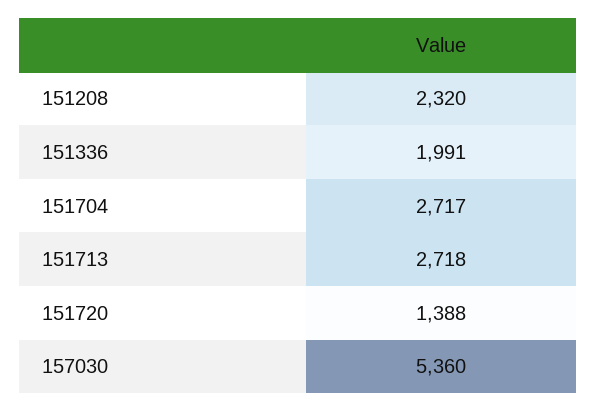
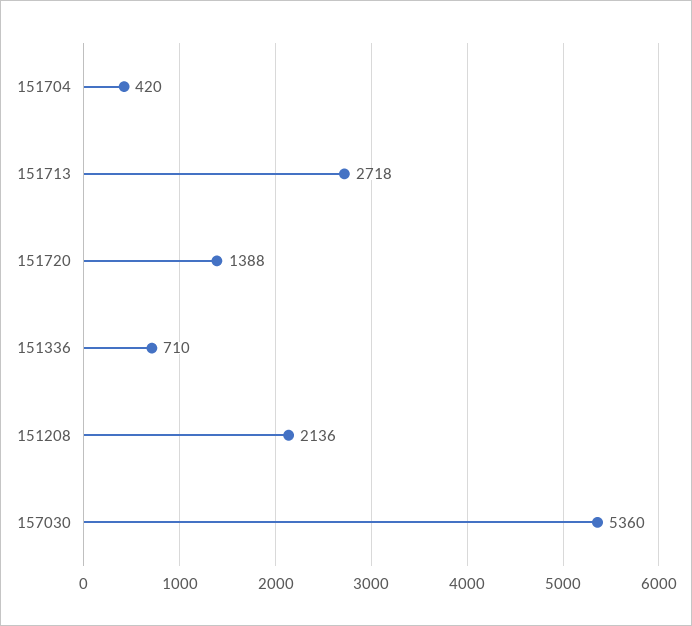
  {
-   "151208": 2320,
+   "151208": 2136,
-   "151336": 1991,
+   "151336": 710,
-   "151704": 2717,
+   "151704": 420,
    "151713": 2718,
    "151720": 1388,
    "157030": 5360
  }

